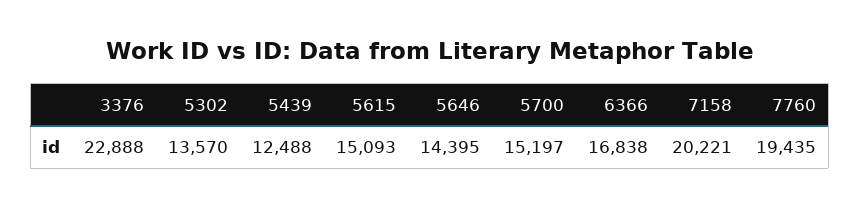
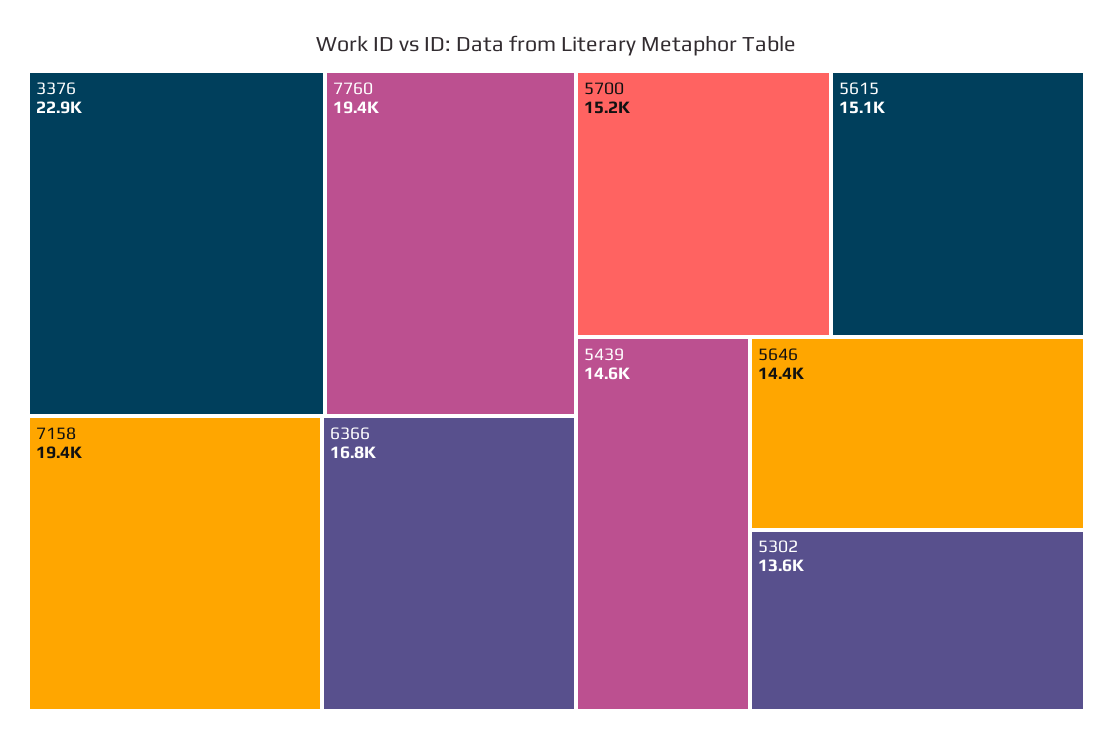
  {
    "3376": 22888,
    "5302": 13570,
-   "5439": 12488,
+   "5439": 14600,
    "5615": 15093,
    "5646": 14395,
    "5700": 15197,
    "6366": 16838,
-   "7158": 20221,
+   "7158": 19400,
    "7760": 19435
  }

